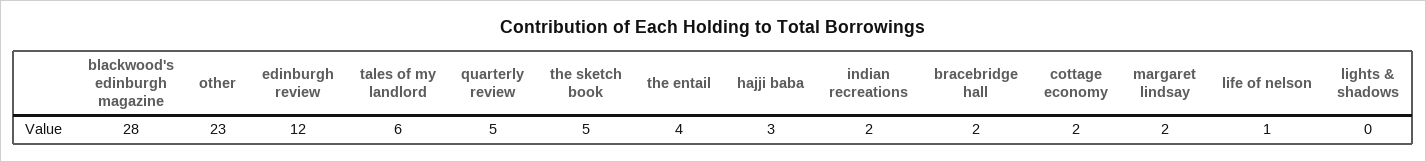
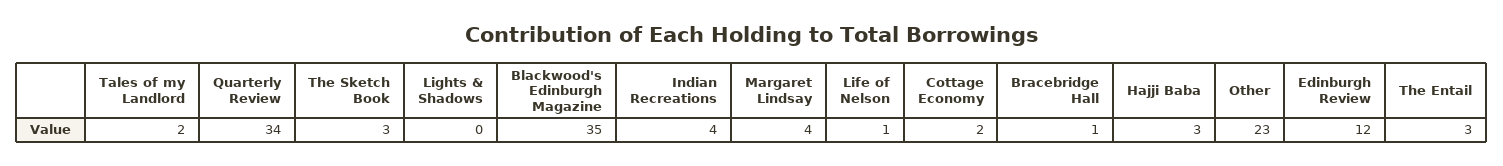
  {
-   "blackwood's edinburgh magazine": 28,
+   "blackwood's edinburgh magazine": 35,
    "other": 23,
    "edinburgh review": 12,
-   "tales of my landlord": 6,
+   "tales of my landlord": 2,
-   "quarterly review": 5,
+   "quarterly review": 34,
-   "the sketch book": 5,
+   "the sketch book": 3,
-   "the entail": 4,
+   "the entail": 3,
    "hajji baba": 3,
-   "indian recreations": 2,
+   "indian recreations": 4,
-   "bracebridge hall": 2,
+   "bracebridge hall": 1,
    "cottage economy": 2,
-   "margaret lindsay": 2,
+   "margaret lindsay": 4,
    "life of nelson": 1,
    "lights & shadows": 0
  }

